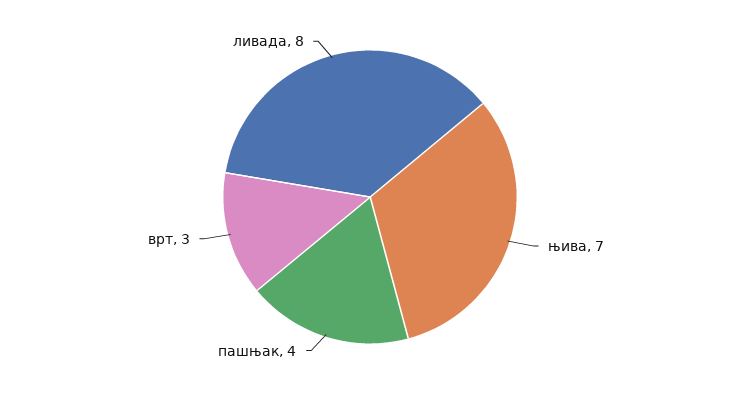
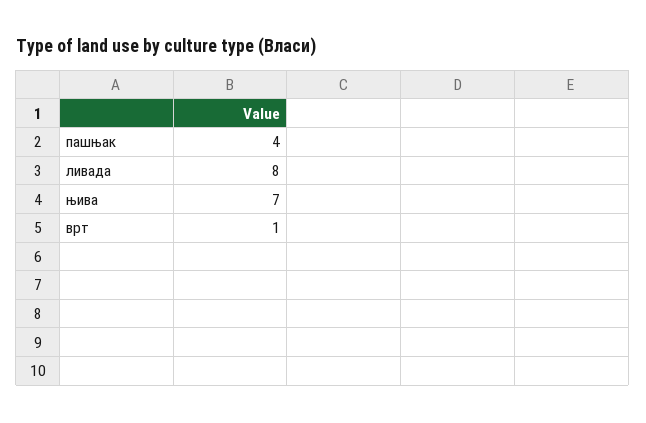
  {
    "њива": 7,
    "пашњак": 4,
-   "врт": 3,
+   "врт": 1,
    "ливада": 8
  }

